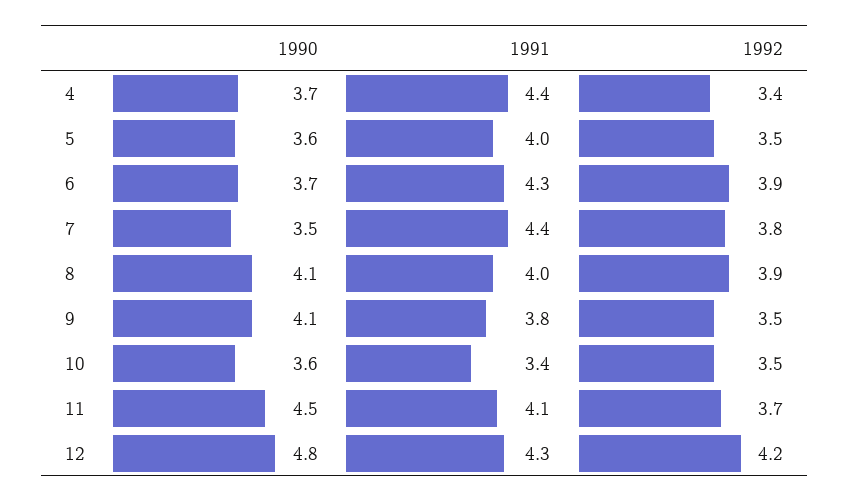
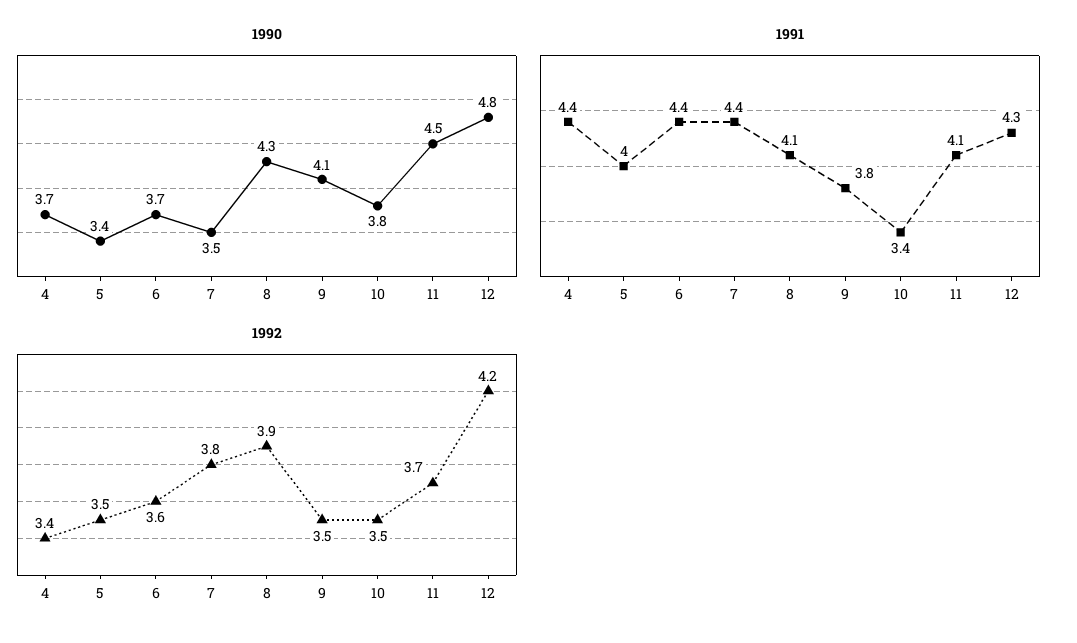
  {
    "1990": {
      "4": 3.7,
-     "5": 3.6,
+     "5": 3.4,
      "6": 3.7,
      "7": 3.5,
-     "8": 4.1,
+     "8": 4.3,
      "9": 4.1,
-     "10": 3.6,
+     "10": 3.8,
      "11": 4.5,
      "12": 4.8
    },
    "1991": {
      "4": 4.4,
      "5": 4,
-     "6": 4.3,
+     "6": 4.4,
      "7": 4.4,
-     "8": 4,
+     "8": 4.1,
      "9": 3.8,
      "10": 3.4,
      "11": 4.1,
      "12": 4.3
    },
    "1992": {
      "4": 3.4,
      "5": 3.5,
-     "6": 3.9,
+     "6": 3.6,
      "7": 3.8,
      "8": 3.9,
      "9": 3.5,
      "10": 3.5,
      "11": 3.7,
      "12": 4.2
    }
  }

